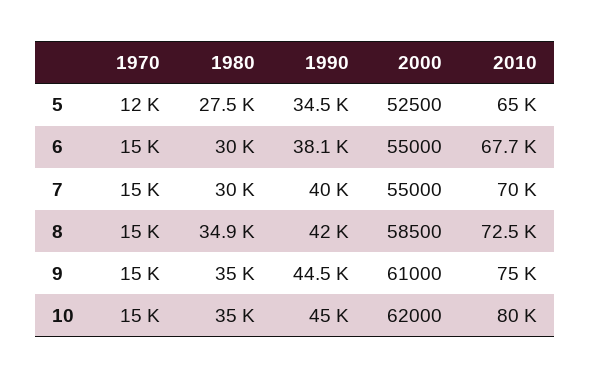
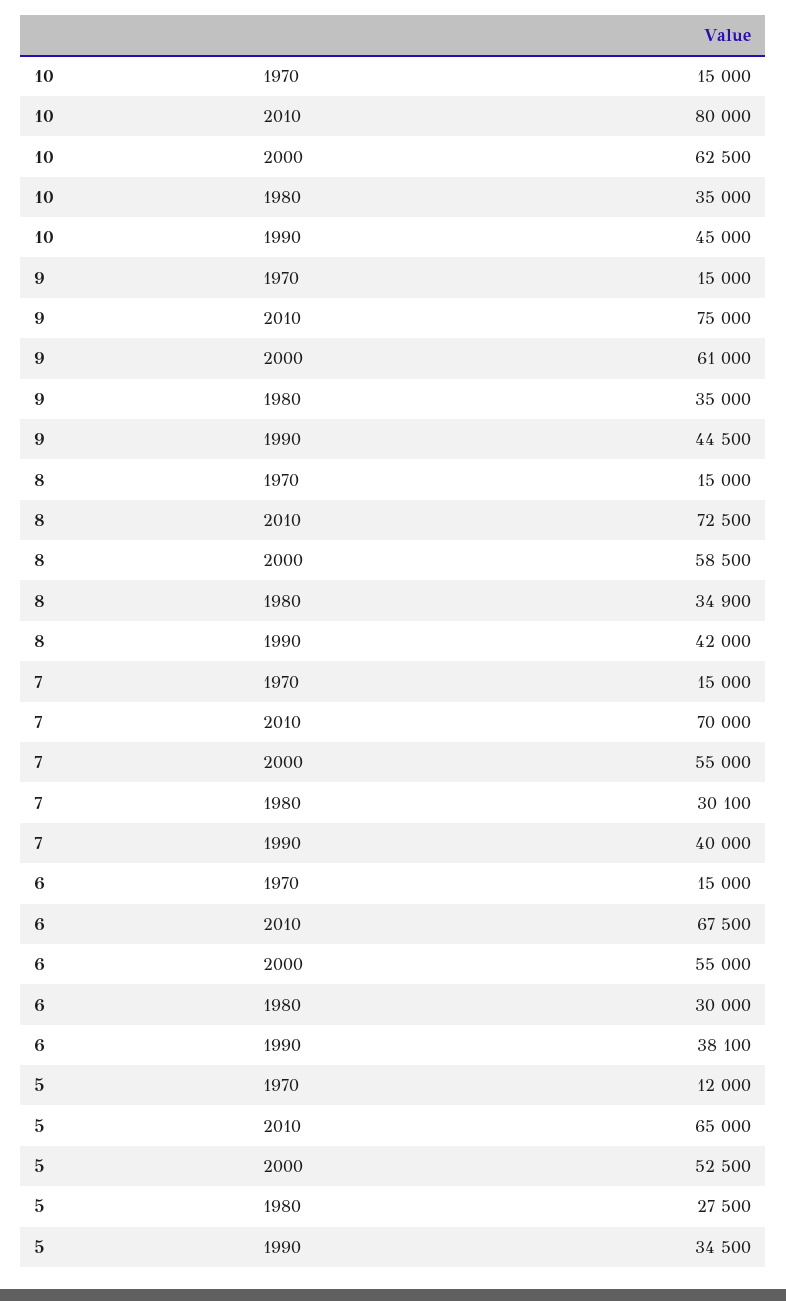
  {
    "1970": {
      "5": 12000,
      "6": 15000,
      "7": 15000,
      "8": 15000,
      "9": 15000,
      "10": 15000
    },
    "1980": {
      "5": 27500,
      "6": 30000,
-     "7": 30000,
+     "7": 30100,
      "8": 34900,
      "9": 35000,
      "10": 35000
    },
    "1990": {
      "5": 34500,
      "6": 38100,
      "7": 40000,
      "8": 42000,
      "9": 44500,
      "10": 45000
    },
    "2000": {
      "5": 52500,
      "6": 55000,
      "7": 55000,
      "8": 58500,
      "9": 61000,
-     "10": 62000
+     "10": 62500
    },
    "2010": {
      "5": 65000,
-     "6": 67700,
+     "6": 67500,
      "7": 70000,
      "8": 72500,
      "9": 75000,
      "10": 80000
    }
  }

